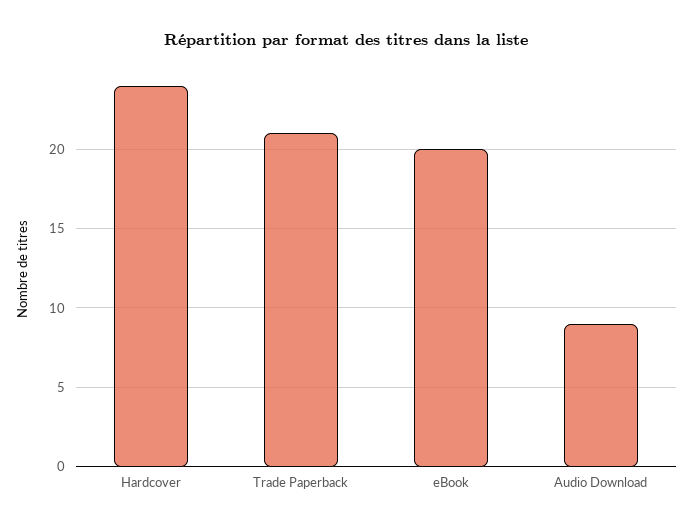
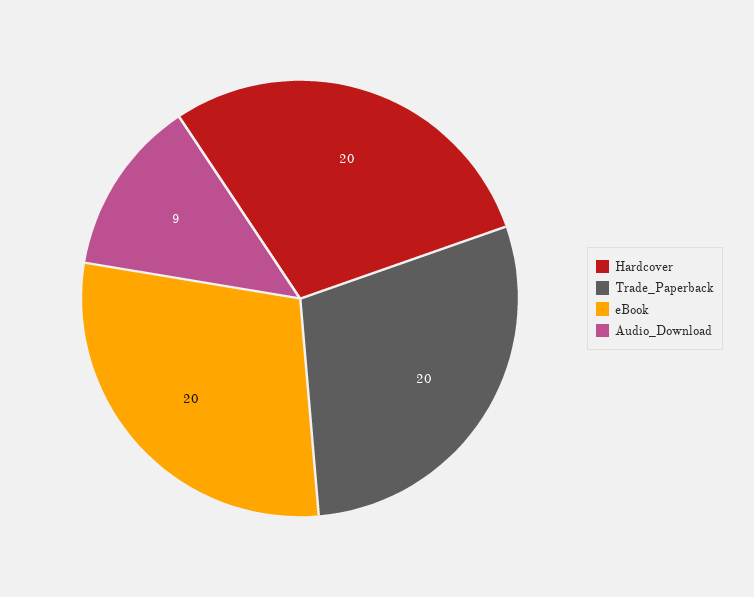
  {
-   "Hardcover": 24,
+   "Hardcover": 20,
-   "Trade Paperback": 21,
+   "Trade Paperback": 20,
    "eBook": 20,
    "Audio Download": 9
  }

